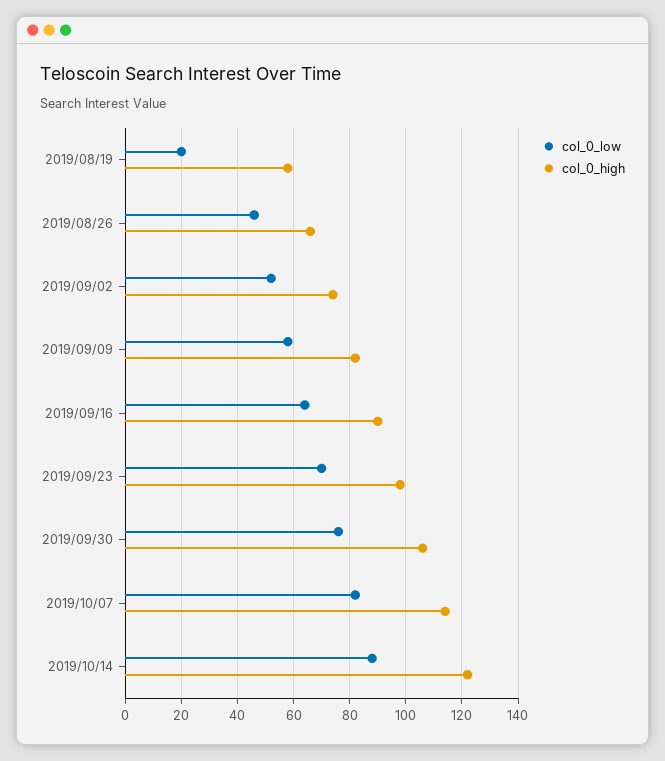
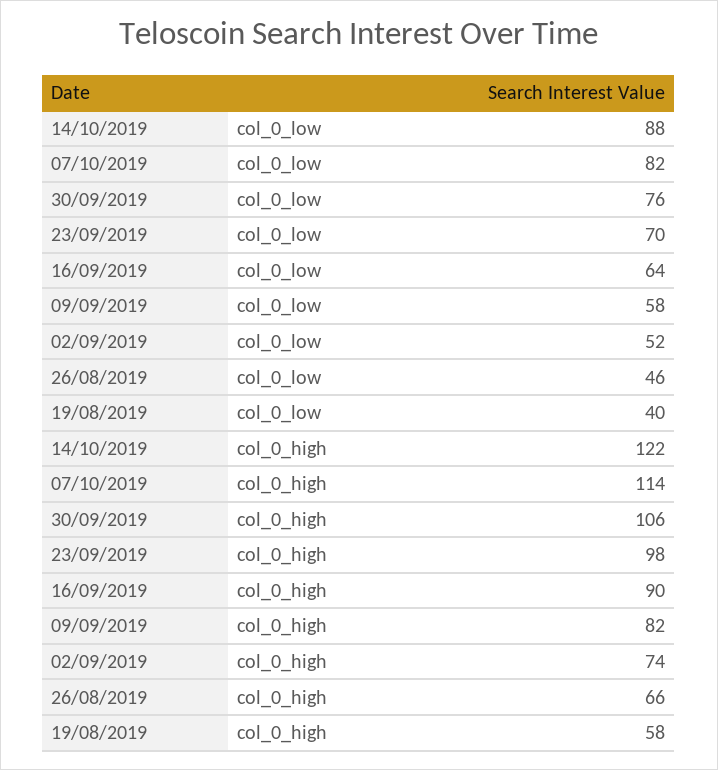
  {
    "col_0_low": {
-     "2019/08/19": 20,
+     "2019/08/19": 40,
      "2019/08/26": 46,
      "2019/09/02": 52,
      "2019/09/09": 58,
      "2019/09/16": 64,
      "2019/09/23": 70,
      "2019/09/30": 76,
      "2019/10/07": 82,
      "2019/10/14": 88
    },
    "col_0_high": {
      "2019/08/19": 58,
      "2019/08/26": 66,
      "2019/09/02": 74,
      "2019/09/09": 82,
      "2019/09/16": 90,
      "2019/09/23": 98,
      "2019/09/30": 106,
      "2019/10/07": 114,
      "2019/10/14": 122
    }
  }

